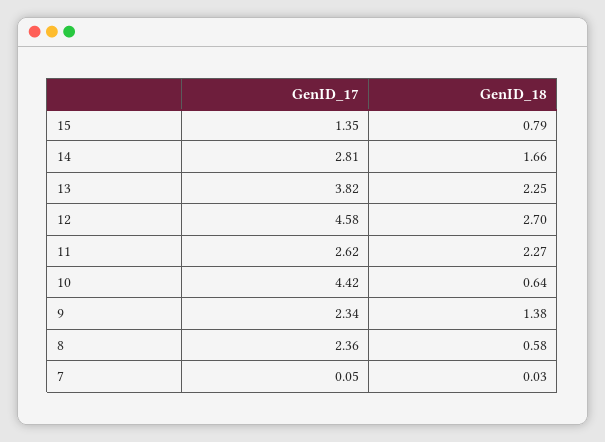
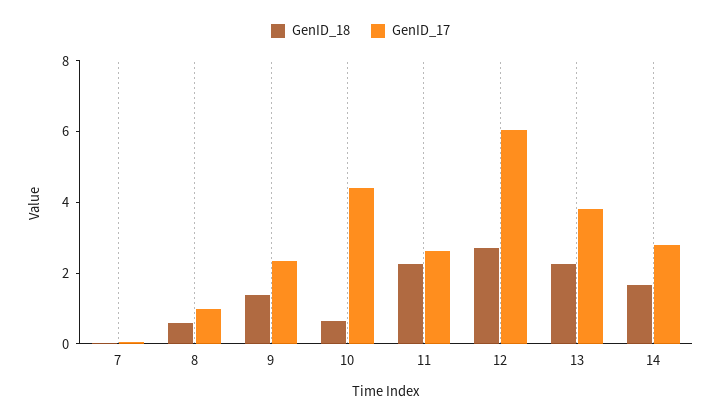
  {
    "GenID_17": {
-     "15": 1.35,
      "14": 2.81,
      "13": 3.82,
-     "12": 4.58,
+     "12": 6,
      "11": 2.62,
      "10": 4.42,
      "9": 2.34,
-     "8": 2.36,
+     "8": 1,
      "7": 0.05
    },
    "GenID_18": {
-     "15": 0.79,
      "14": 1.66,
      "13": 2.25,
      "12": 2.7,
      "11": 2.27,
      "10": 0.64,
      "9": 1.38,
      "8": 0.58,
      "7": 0.03
    }
  }

